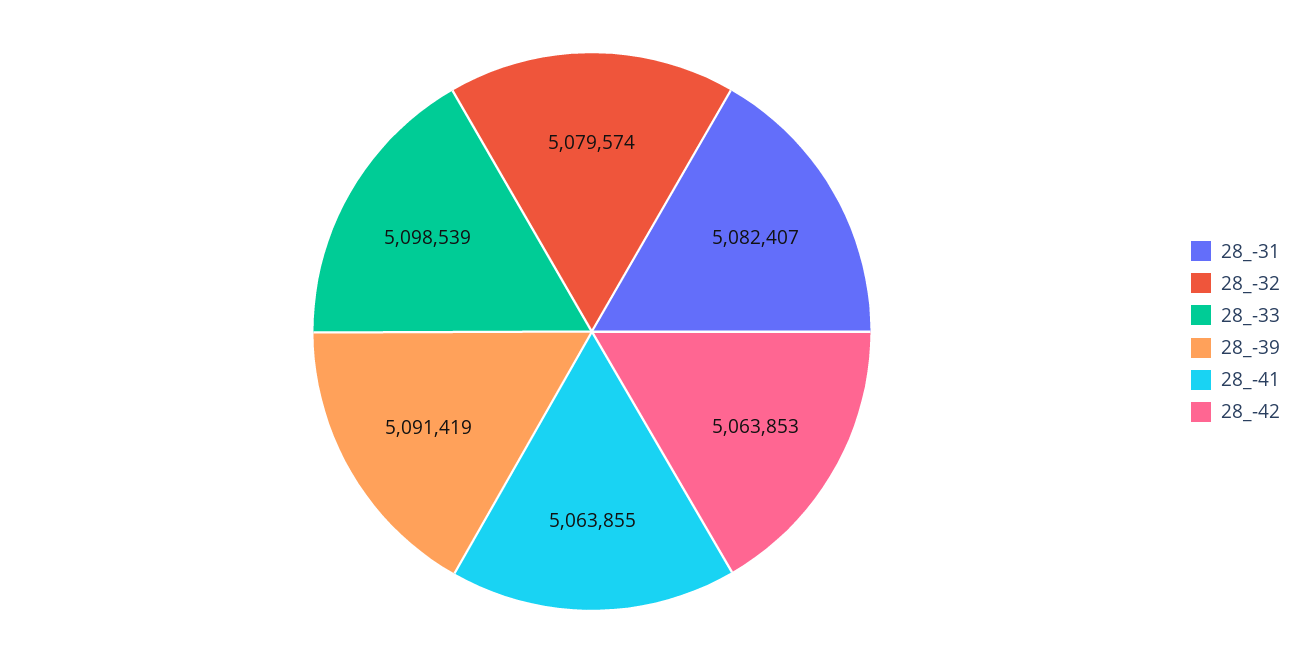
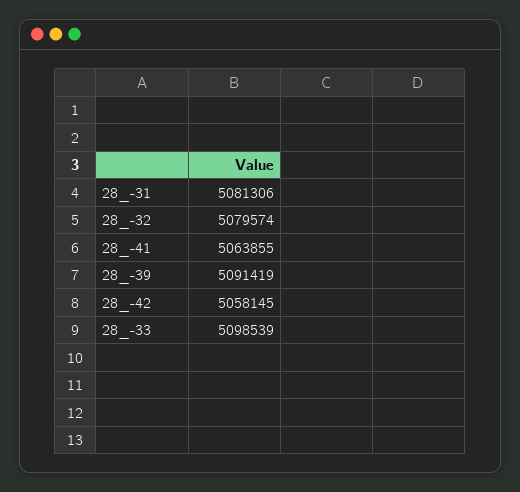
  {
-   "28_-31": 5082407,
+   "28_-31": 5081306,
    "28_-32": 5079574,
    "28_-33": 5098539,
    "28_-39": 5091419,
    "28_-41": 5063855,
-   "28_-42": 5063853
+   "28_-42": 5058145
  }

